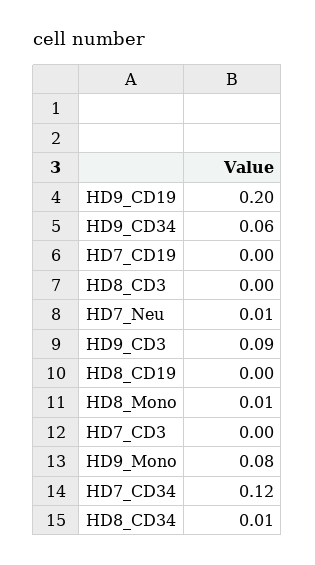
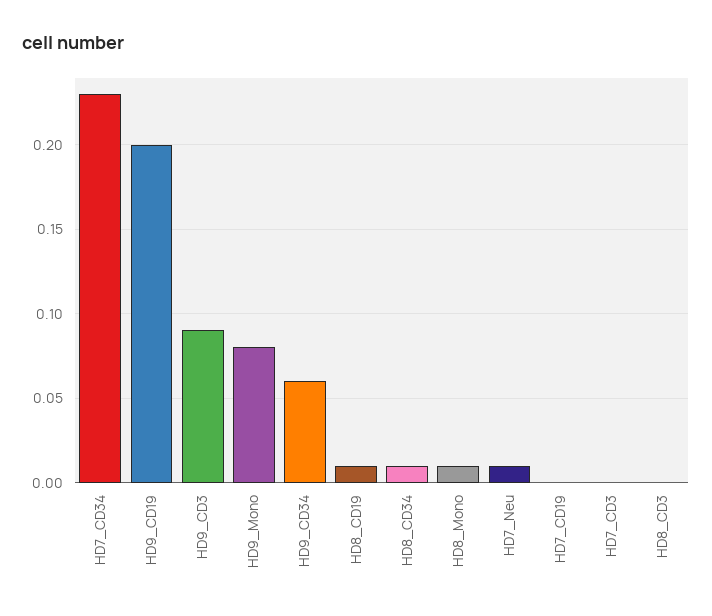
  {
    "HD9_CD19": 0.2,
    "HD9_CD34": 0.06,
    "HD7_CD19": 0,
    "HD8_CD3": 0,
    "HD7_Neu": 0.01,
    "HD9_CD3": 0.09,
-   "HD8_CD19": 0,
+   "HD8_CD19": 0.01,
    "HD8_Mono": 0.01,
    "HD7_CD3": 0,
    "HD9_Mono": 0.08,
-   "HD7_CD34": 0.12,
+   "HD7_CD34": 0.23,
    "HD8_CD34": 0.01
  }

